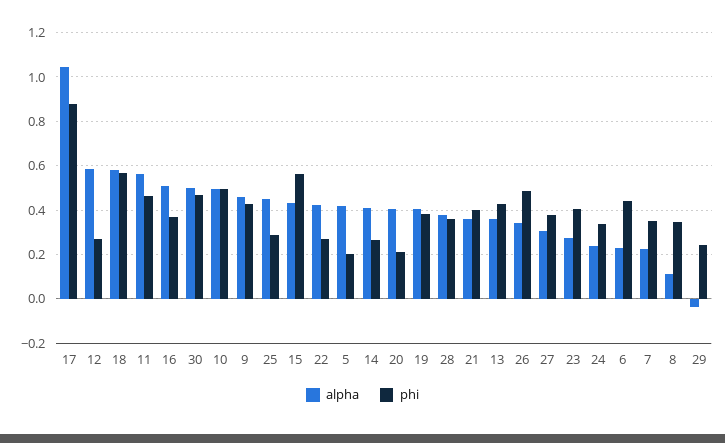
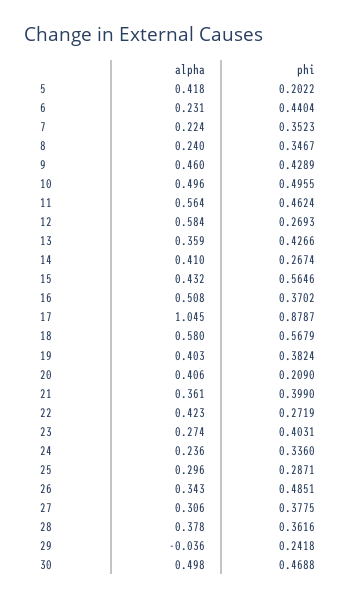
  {
    "alpha": {
      "17": 1.045,
      "12": 0.584,
      "18": 0.58,
      "11": 0.564,
      "16": 0.508,
      "30": 0.498,
      "10": 0.496,
      "9": 0.46,
-     "25": 0.45,
+     "25": 0.296,
      "15": 0.432,
      "22": 0.423,
      "5": 0.418,
      "14": 0.41,
      "20": 0.406,
      "19": 0.403,
      "28": 0.378,
      "21": 0.361,
      "13": 0.359,
      "26": 0.343,
      "27": 0.306,
      "23": 0.274,
      "24": 0.236,
      "6": 0.231,
      "7": 0.224,
-     "8": 0.1,
+     "8": 0.24,
      "29": -0.036
    },
    "phi": {
      "17": 0.8787,
      "12": 0.2693,
      "18": 0.5679,
      "11": 0.4624,
      "16": 0.3702,
      "30": 0.4688,
      "10": 0.4955,
      "9": 0.4289,
      "25": 0.2871,
      "15": 0.5646,
      "22": 0.2719,
      "5": 0.2022,
      "14": 0.2674,
      "20": 0.209,
      "19": 0.3824,
      "28": 0.3616,
      "21": 0.399,
      "13": 0.4266,
      "26": 0.4851,
      "27": 0.3775,
      "23": 0.4031,
      "24": 0.336,
      "6": 0.4404,
      "7": 0.3523,
      "8": 0.3467,
      "29": 0.2418
    }
  }

